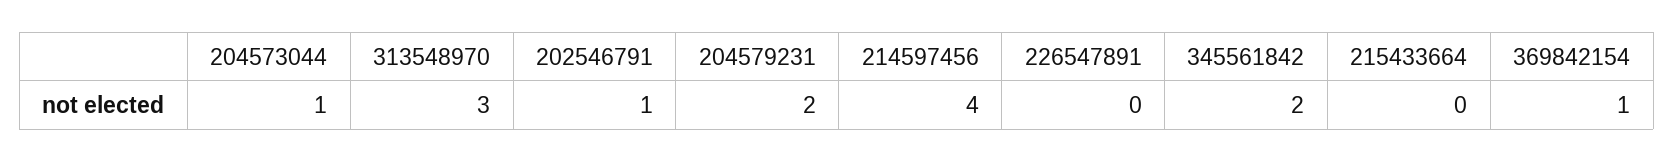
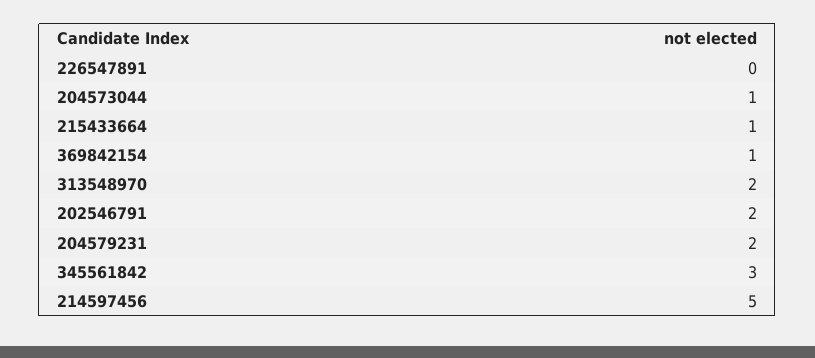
  {
    "204573044": 1,
-   "313548970": 3,
+   "313548970": 2,
-   "202546791": 1,
+   "202546791": 2,
    "204579231": 2,
-   "214597456": 4,
+   "214597456": 5,
    "226547891": 0,
-   "345561842": 2,
+   "345561842": 3,
-   "215433664": 0,
+   "215433664": 1,
    "369842154": 1
  }

